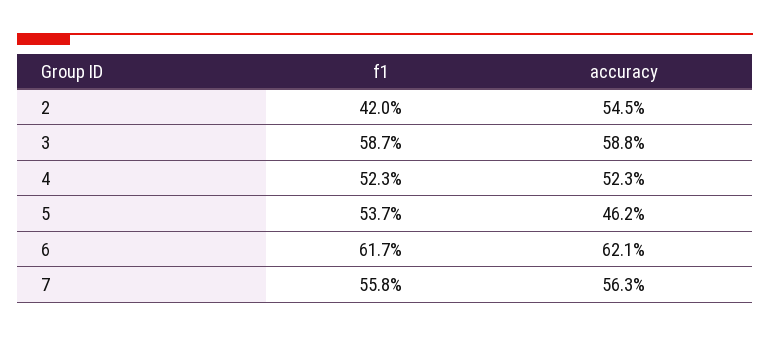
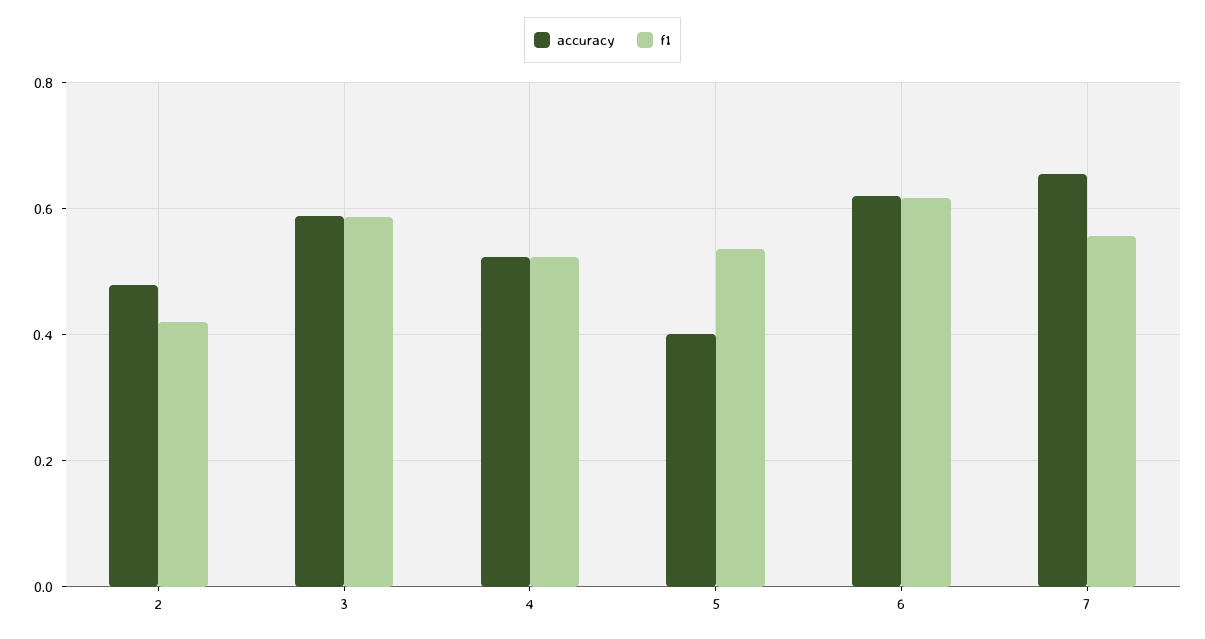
  {
    "f1": {
      "2": 0.42,
      "3": 0.587,
      "4": 0.523,
      "5": 0.537,
      "6": 0.617,
      "7": 0.558
    },
    "accuracy": {
-     "2": 0.545,
+     "2": 0.48,
      "3": 0.588,
      "4": 0.523,
-     "5": 0.462,
+     "5": 0.4,
      "6": 0.621,
-     "7": 0.563
+     "7": 0.66
    }
  }

